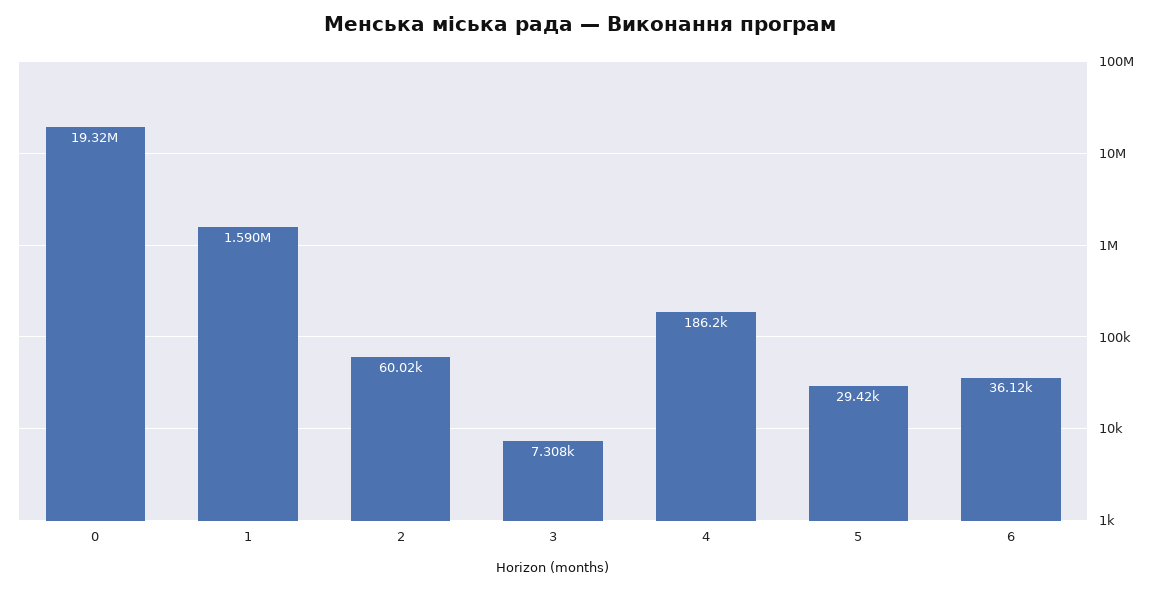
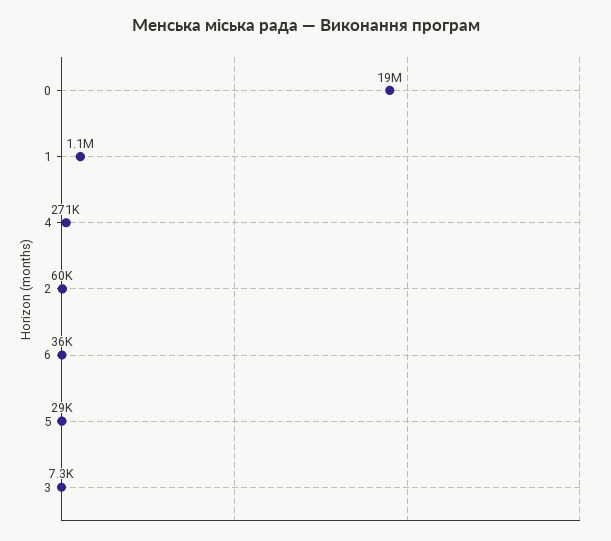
  {
    "0": 19320000,
-   "1": 1590000,
+   "1": 1100000,
    "2": 60020,
    "3": 7308,
-   "4": 186200,
+   "4": 271000,
    "5": 29420,
    "6": 36120
  }

